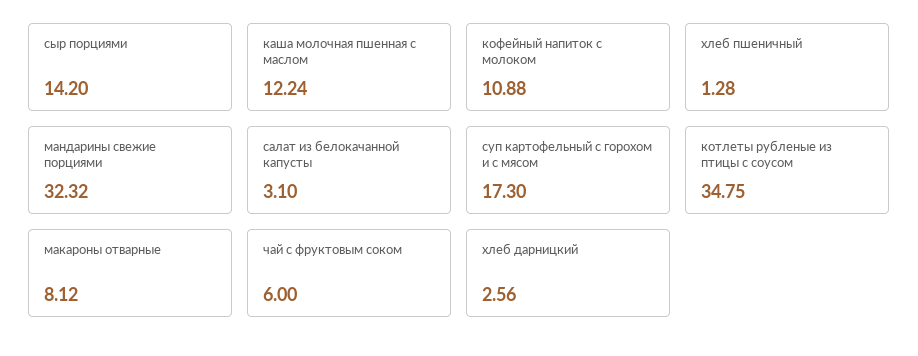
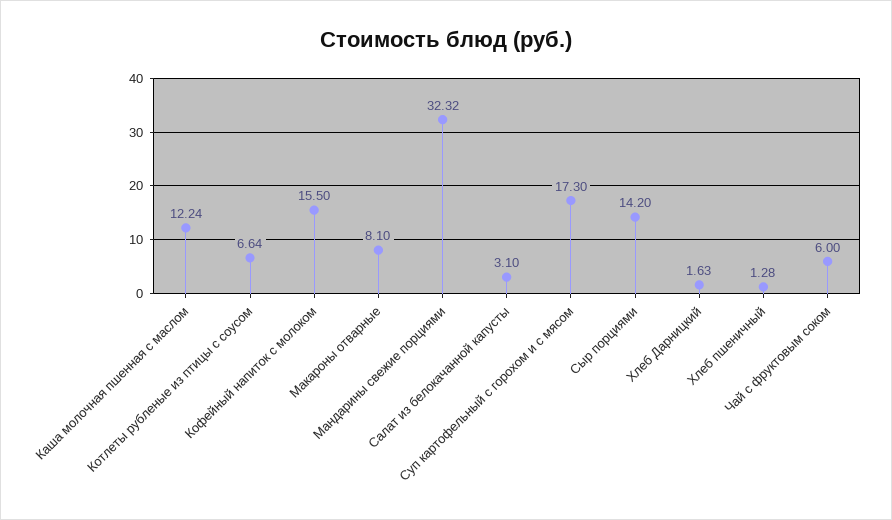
  {
    "сыр порциями": 14.2,
    "каша молочная пшенная с маслом": 12.24,
-   "кофейный напиток с молоком": 10.88,
+   "кофейный напиток с молоком": 15.5,
    "хлеб пшеничный": 1.28,
    "мандарины свежие порциями": 32.32,
    "салат из белокачанной капусты": 3.1,
    "суп картофельный с горохом и с мясом": 17.3,
-   "котлеты рубленые из птицы с соусом": 34.75,
+   "котлеты рубленые из птицы с соусом": 6.64,
-   "макароны отварные": 8.12,
+   "макароны отварные": 8.1,
    "чай с фруктовым соком": 6,
-   "хлеб дарницкий": 2.56
+   "хлеб дарницкий": 1.63
  }

